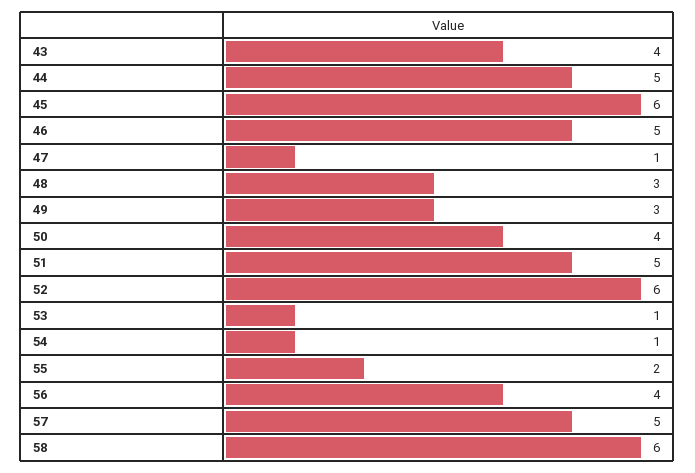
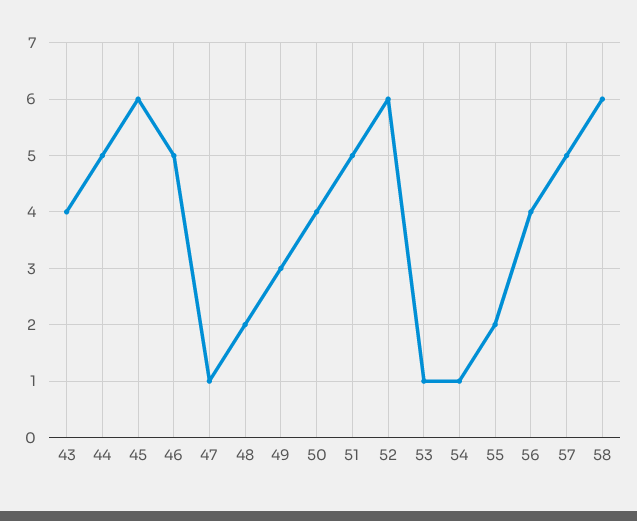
  {
    "43": 4,
    "44": 5,
    "45": 6,
    "46": 5,
    "47": 1,
-   "48": 3,
+   "48": 2,
    "49": 3,
    "50": 4,
    "51": 5,
    "52": 6,
    "53": 1,
    "54": 1,
    "55": 2,
    "56": 4,
    "57": 5,
    "58": 6
  }

